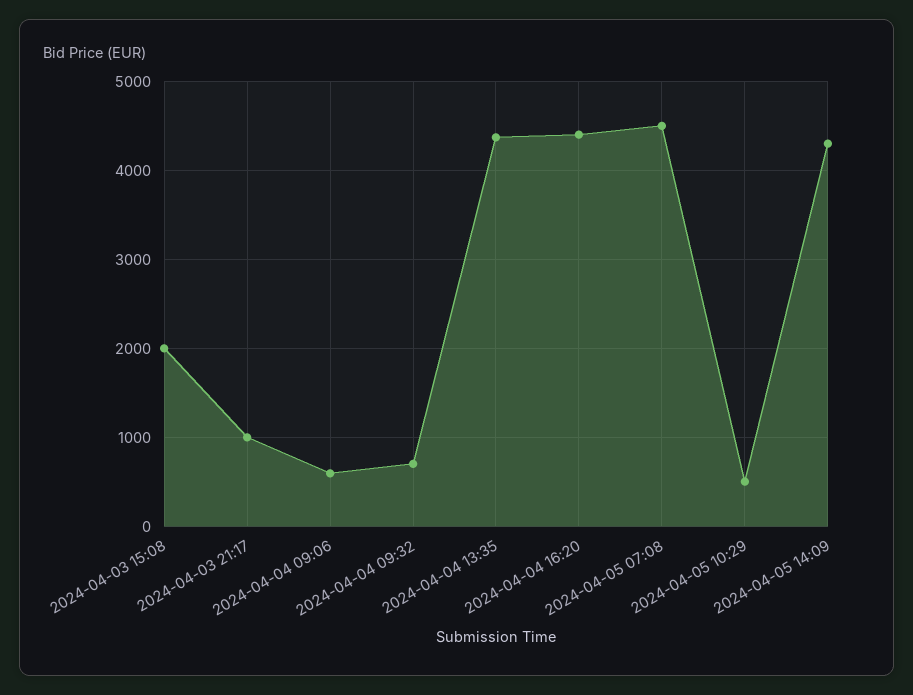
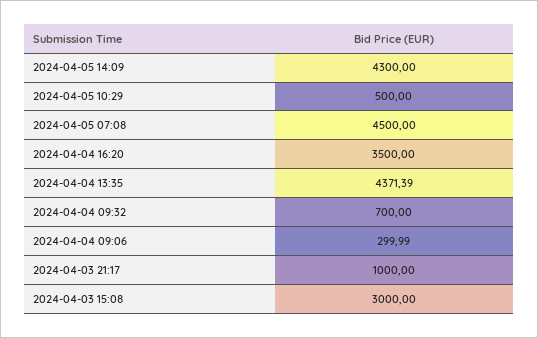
  {
-   "2024-04-03 15:08": 2000,
+   "2024-04-03 15:08": 3000,
    "2024-04-03 21:17": 1000,
-   "2024-04-04 09:06": 600,
+   "2024-04-04 09:06": 299.99,
    "2024-04-04 09:32": 700,
    "2024-04-04 13:35": 4371.39,
-   "2024-04-04 16:20": 4400,
+   "2024-04-04 16:20": 3500,
    "2024-04-05 07:08": 4500,
    "2024-04-05 10:29": 500,
    "2024-04-05 14:09": 4300
  }

